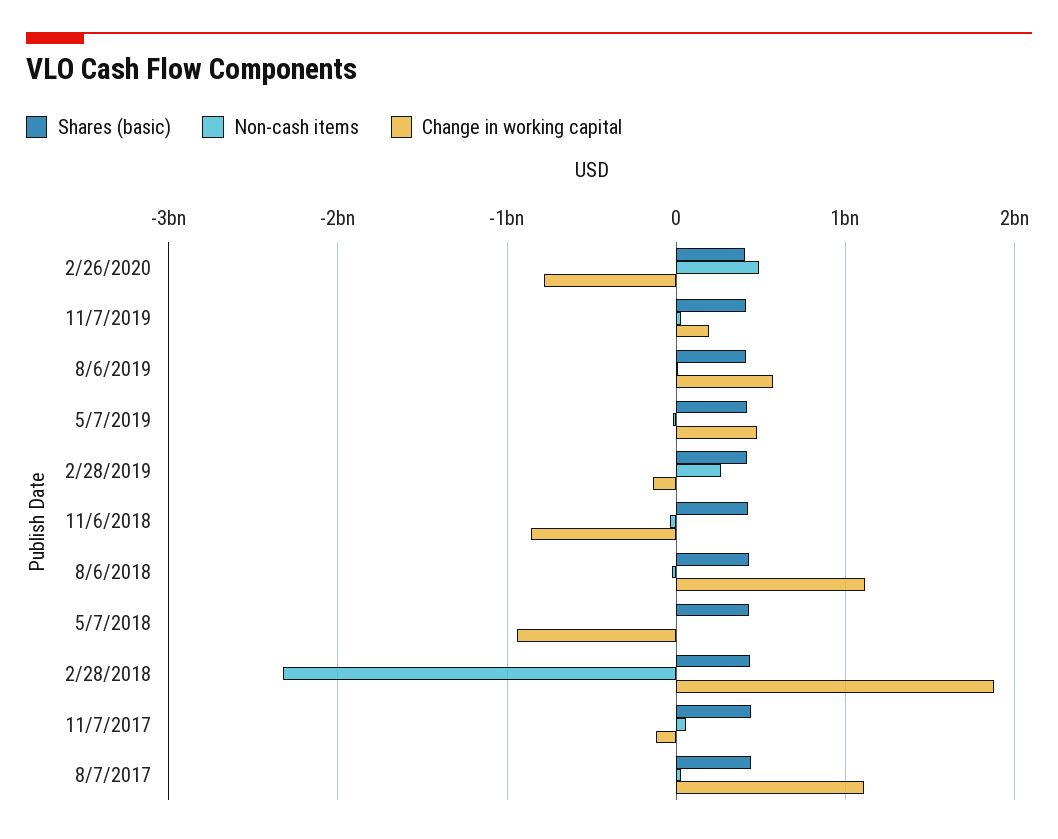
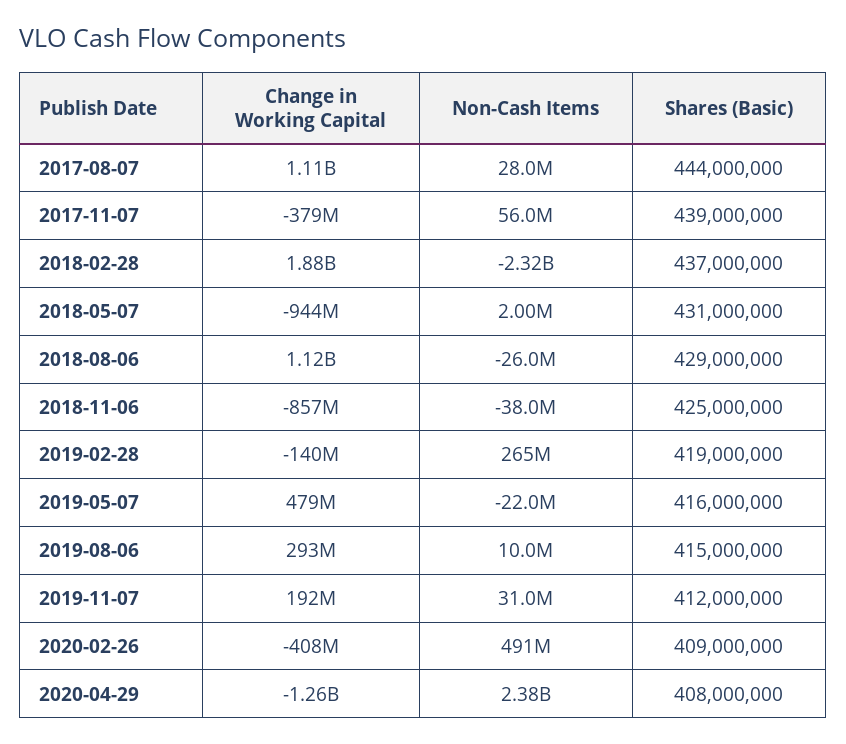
  {
    "Shares (basic)": {
      "2/26/2020": 409000000,
      "11/7/2019": 412000000,
      "8/6/2019": 415000000,
      "5/7/2019": 416000000,
      "2/28/2019": 419000000,
      "11/6/2018": 425000000,
      "8/6/2018": 429000000,
      "5/7/2018": 431000000,
      "2/28/2018": 437000000,
      "11/7/2017": 439000000,
-     "8/7/2017": 444000000
+     "8/7/2017": 444000000,
+     "2020-04-29": 408000000
    },
    "Non-cash items": {
      "2/26/2020": 491000000,
      "11/7/2019": 31000000,
      "8/6/2019": 10000000,
      "5/7/2019": -22000000,
      "2/28/2019": 265000000,
      "11/6/2018": -38000000,
      "8/6/2018": -26000000,
      "5/7/2018": 2000000,
      "2/28/2018": -2320000000,
      "11/7/2017": 56000000,
-     "8/7/2017": 28000000
+     "8/7/2017": 28000000,
+     "2020-04-29": 2380000000
    },
    "Change in working capital": {
-     "2/26/2020": -800000000,
+     "2/26/2020": -408000000,
      "11/7/2019": 192000000,
-     "8/6/2019": 600000000,
+     "8/6/2019": 293000000,
      "5/7/2019": 479000000,
      "2/28/2019": -140000000,
      "11/6/2018": -857000000,
      "8/6/2018": 1120000000,
      "5/7/2018": -944000000,
      "2/28/2018": 1880000000,
-     "11/7/2017": -100000000,
+     "11/7/2017": -379000000,
-     "8/7/2017": 1110000000
+     "8/7/2017": 1110000000,
+     "2020-04-29": -1260000000
    }
  }

